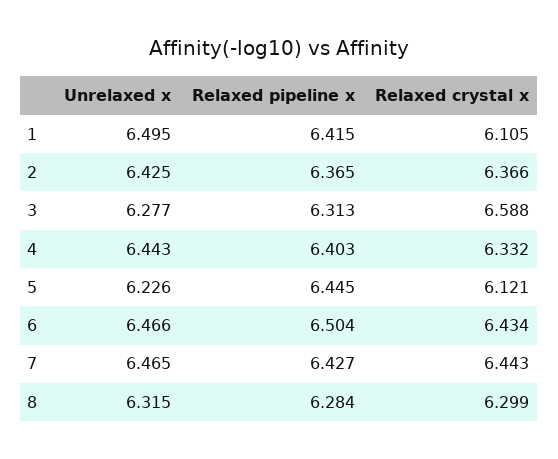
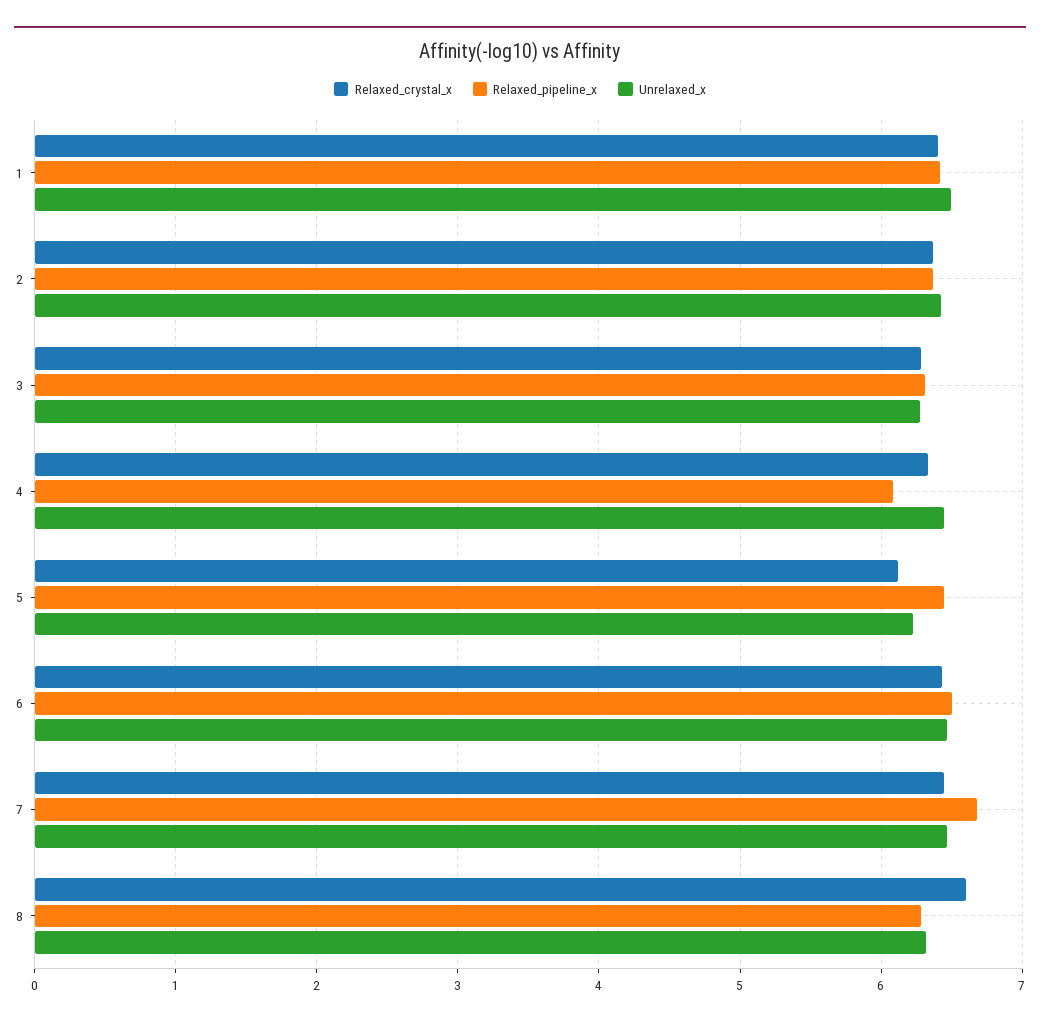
  {
    "Unrelaxed x": {
      "1": 6.495,
      "2": 6.425,
      "3": 6.277,
      "4": 6.443,
      "5": 6.226,
      "6": 6.466,
      "7": 6.465,
      "8": 6.315
    },
    "Relaxed pipeline x": {
      "1": 6.415,
      "2": 6.365,
      "3": 6.313,
-     "4": 6.403,
+     "4": 6.1,
      "5": 6.445,
      "6": 6.504,
-     "7": 6.427,
+     "7": 6.7,
      "8": 6.284
    },
    "Relaxed crystal x": {
-     "1": 6.105,
+     "1": 6.4,
      "2": 6.366,
-     "3": 6.588,
+     "3": 6.3,
      "4": 6.332,
      "5": 6.121,
      "6": 6.434,
      "7": 6.443,
-     "8": 6.299
+     "8": 6.6
    }
  }

